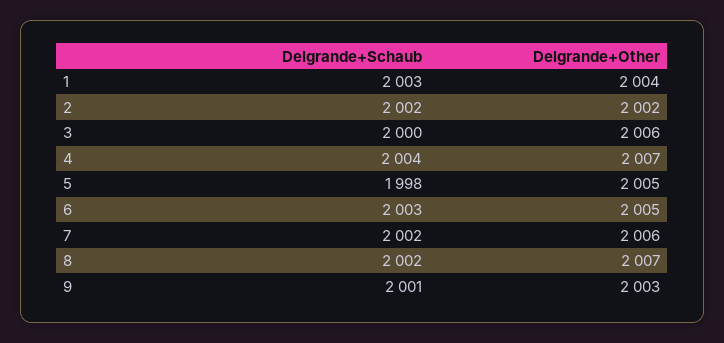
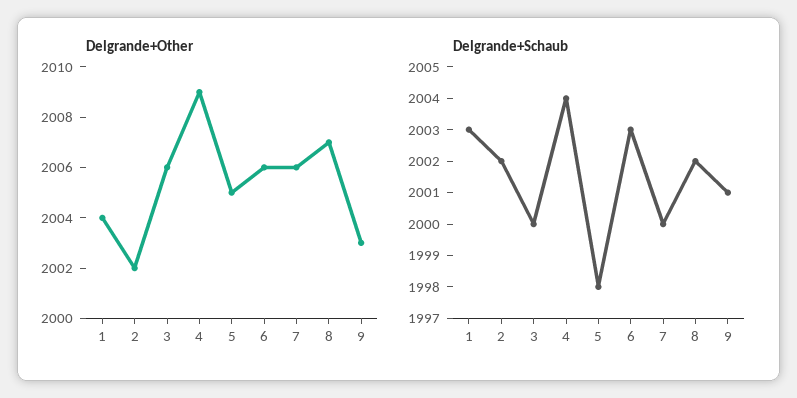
  {
    "Delgrande+Schaub": {
      "1": 2003,
      "2": 2002,
      "3": 2000,
      "4": 2004,
      "5": 1998,
      "6": 2003,
-     "7": 2002,
+     "7": 2000,
      "8": 2002,
      "9": 2001
    },
    "Delgrande+Other": {
      "1": 2004,
      "2": 2002,
      "3": 2006,
-     "4": 2007,
+     "4": 2009,
      "5": 2005,
-     "6": 2005,
+     "6": 2006,
      "7": 2006,
      "8": 2007,
      "9": 2003
    }
  }

